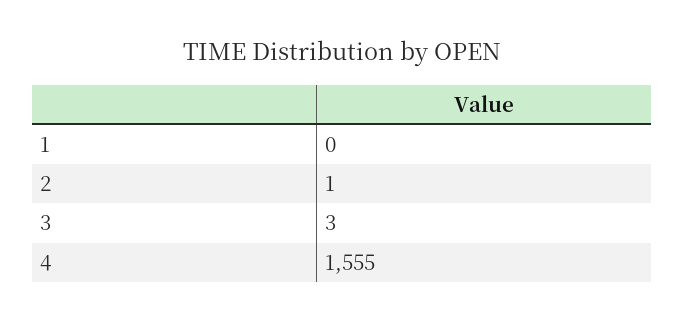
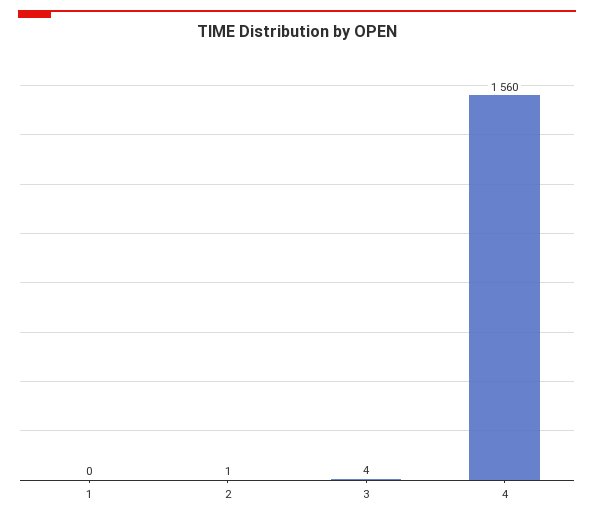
  {
    "1": 0,
    "2": 1,
-   "3": 3,
+   "3": 4,
-   "4": 1555
+   "4": 1560
  }

